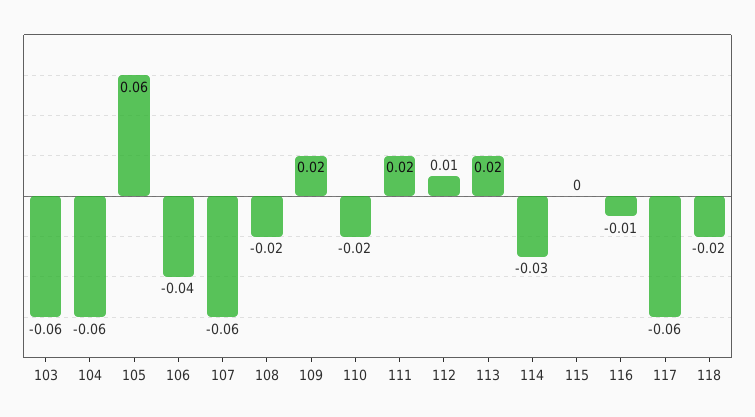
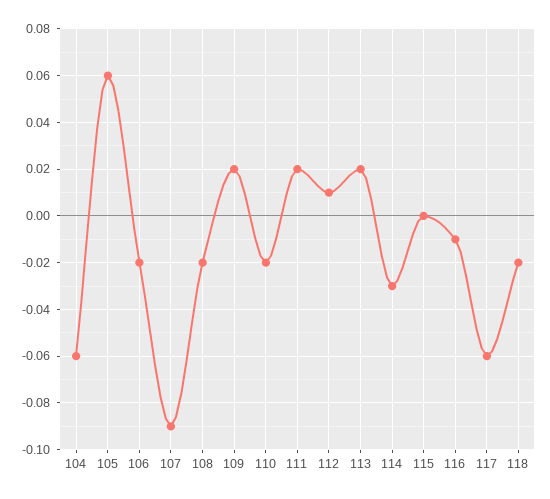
  {
-   "103": -0.06,
    "104": -0.06,
    "105": 0.06,
-   "106": -0.04,
+   "106": -0.02,
-   "107": -0.06,
+   "107": -0.09,
    "108": -0.02,
    "109": 0.02,
    "110": -0.02,
    "111": 0.02,
    "112": 0.01,
    "113": 0.02,
    "114": -0.03,
    "115": 0,
    "116": -0.01,
    "117": -0.06,
    "118": -0.02
  }

